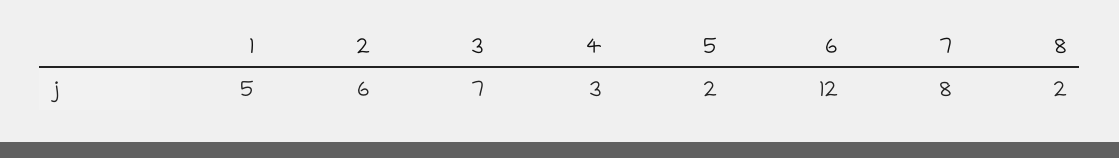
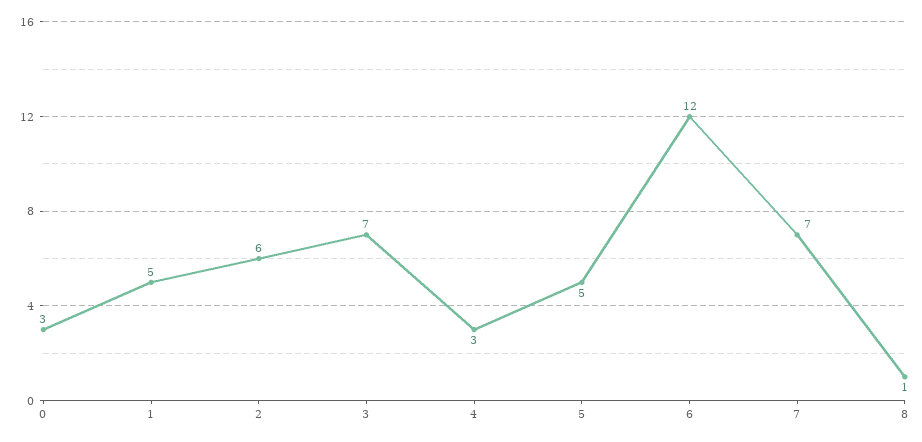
  {
    "1": 5,
    "2": 6,
    "3": 7,
    "4": 3,
-   "5": 2,
+   "5": 5,
    "6": 12,
-   "7": 8,
+   "7": 7,
-   "8": 2
+   "8": 1,
+   "0": 3
  }

